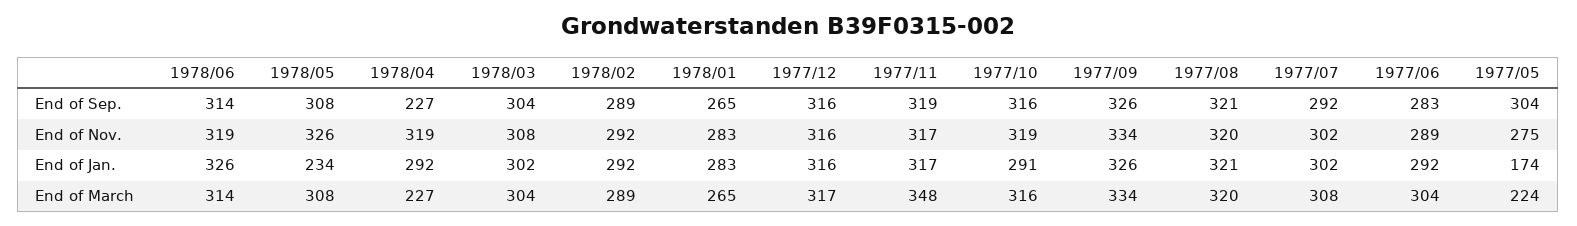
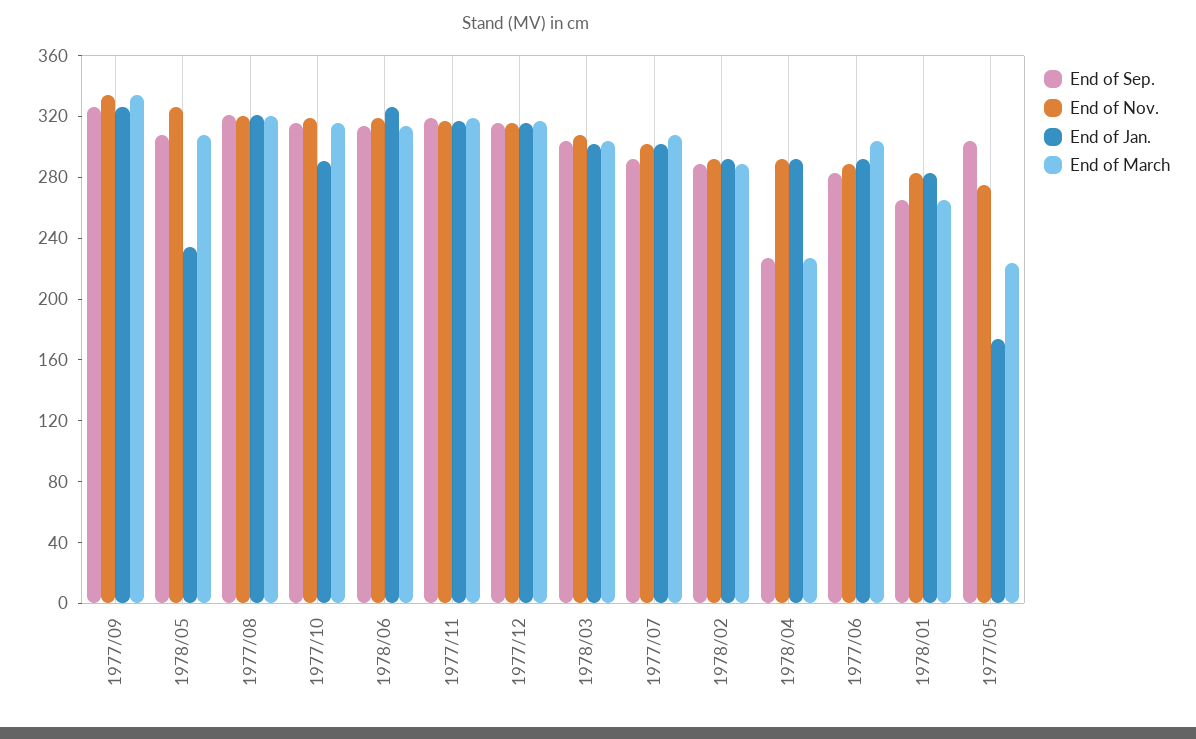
  {
    "End of Sep.": {
      "1978/06": 314,
      "1978/05": 308,
      "1978/04": 227,
      "1978/03": 304,
      "1978/02": 289,
      "1978/01": 265,
      "1977/12": 316,
      "1977/11": 319,
      "1977/10": 316,
      "1977/09": 326,
      "1977/08": 321,
      "1977/07": 292,
      "1977/06": 283,
      "1977/05": 304
    },
    "End of Nov.": {
      "1978/06": 319,
      "1978/05": 326,
-     "1978/04": 319,
+     "1978/04": 290,
      "1978/03": 308,
      "1978/02": 292,
      "1978/01": 283,
      "1977/12": 316,
      "1977/11": 317,
      "1977/10": 319,
      "1977/09": 334,
      "1977/08": 320,
      "1977/07": 302,
      "1977/06": 289,
      "1977/05": 275
    },
    "End of Jan.": {
      "1978/06": 326,
      "1978/05": 234,
      "1978/04": 292,
      "1978/03": 302,
      "1978/02": 292,
      "1978/01": 283,
      "1977/12": 316,
      "1977/11": 317,
      "1977/10": 291,
      "1977/09": 326,
      "1977/08": 321,
      "1977/07": 302,
      "1977/06": 292,
      "1977/05": 174
    },
    "End of March": {
      "1978/06": 314,
      "1978/05": 308,
      "1978/04": 227,
      "1978/03": 304,
      "1978/02": 289,
      "1978/01": 265,
      "1977/12": 317,
-     "1977/11": 348,
+     "1977/11": 320,
      "1977/10": 316,
      "1977/09": 334,
      "1977/08": 320,
      "1977/07": 308,
      "1977/06": 304,
      "1977/05": 224
    }
  }

